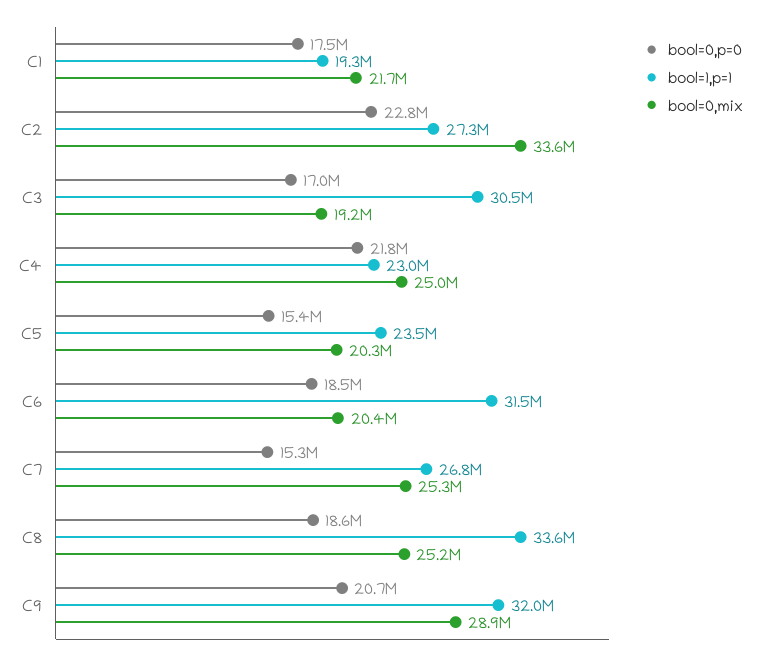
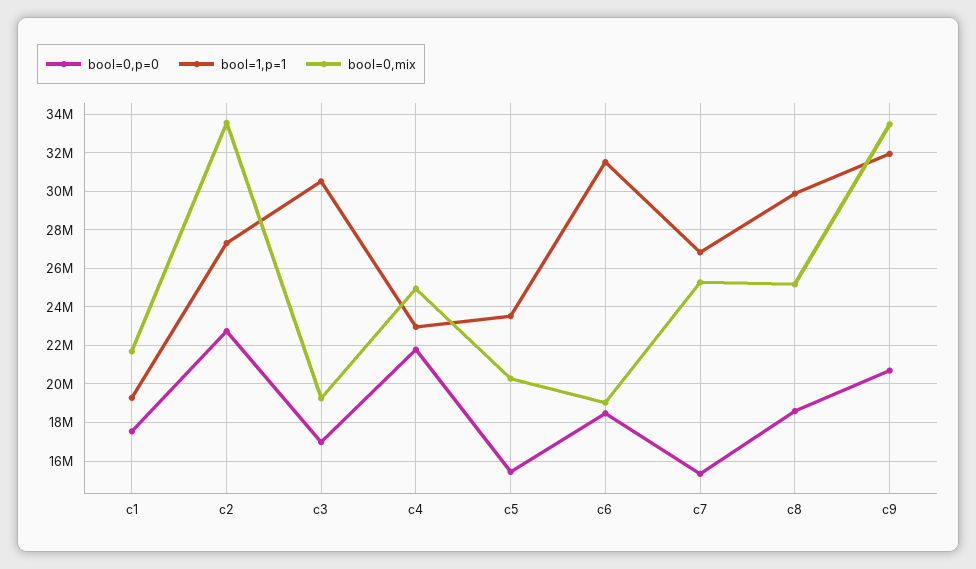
  {
    "bool=0,p=0": {
      "C1": 17500000,
      "C2": 22800000,
      "C3": 17000000,
      "C4": 21800000,
      "C5": 15400000,
      "C6": 18500000,
      "C7": 15300000,
      "C8": 18600000,
      "C9": 20700000
    },
    "bool=1,p=1": {
      "C1": 19300000,
      "C2": 27300000,
      "C3": 30500000,
      "C4": 23000000,
      "C5": 23500000,
      "C6": 31500000,
      "C7": 26800000,
-     "C8": 33600000,
+     "C8": 30000000,
      "C9": 32000000
    },
    "bool=0,mix": {
      "C1": 21700000,
      "C2": 33600000,
      "C3": 19200000,
      "C4": 25000000,
      "C5": 20300000,
-     "C6": 20400000,
+     "C6": 19000000,
      "C7": 25300000,
      "C8": 25200000,
-     "C9": 28900000
+     "C9": 33500000
    }
  }

